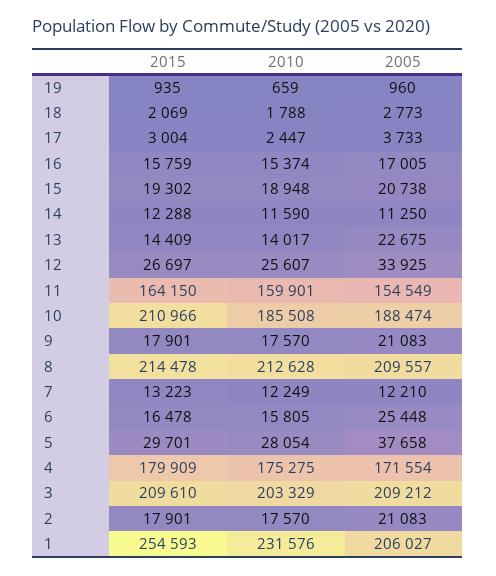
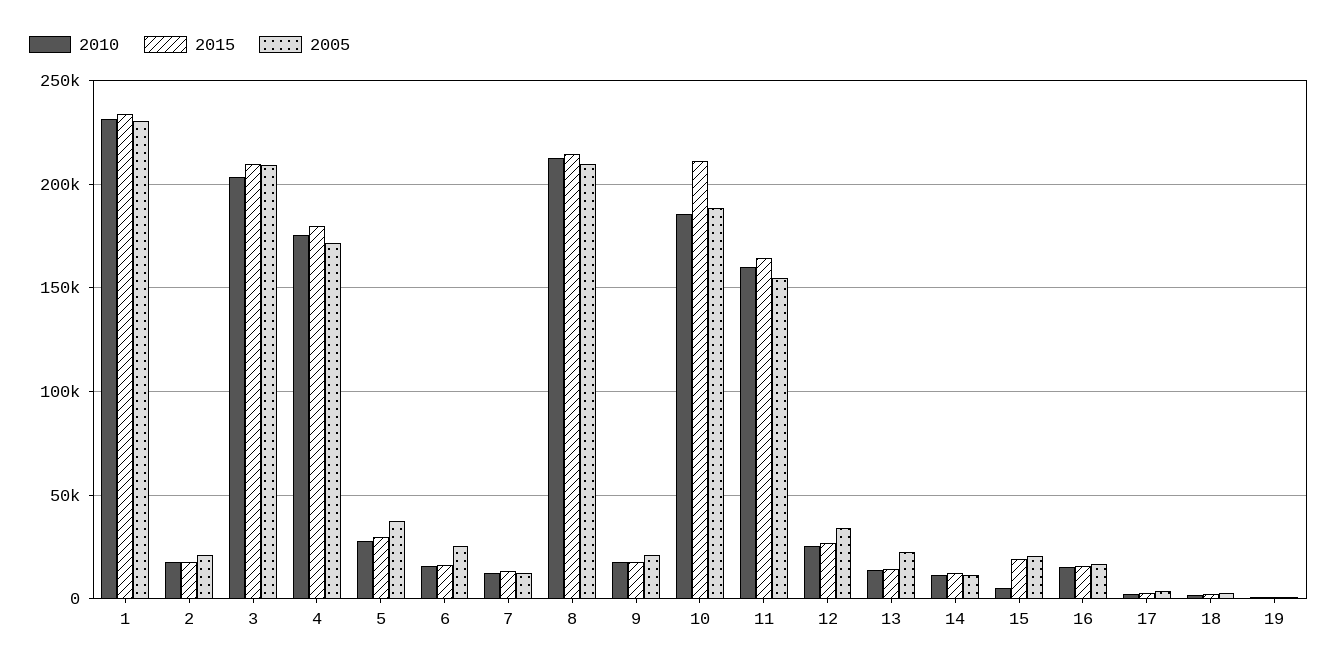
  {
    "2015": {
      "19": 935,
      "18": 2069,
      "17": 3004,
      "16": 15759,
      "15": 19302,
      "14": 12288,
      "13": 14409,
      "12": 26697,
      "11": 164150,
      "10": 210966,
      "9": 17901,
      "8": 214478,
      "7": 13223,
      "6": 16478,
      "5": 29701,
      "4": 179909,
      "3": 209610,
      "2": 17901,
-     "1": 254593
+     "1": 235000
    },
    "2010": {
      "19": 659,
      "18": 1788,
      "17": 2447,
      "16": 15374,
-     "15": 18948,
+     "15": 5000,
      "14": 11590,
      "13": 14017,
      "12": 25607,
      "11": 159901,
      "10": 185508,
      "9": 17570,
      "8": 212628,
      "7": 12249,
      "6": 15805,
      "5": 28054,
      "4": 175275,
      "3": 203329,
      "2": 17570,
      "1": 231576
    },
    "2005": {
      "19": 960,
      "18": 2773,
      "17": 3733,
      "16": 17005,
      "15": 20738,
      "14": 11250,
      "13": 22675,
      "12": 33925,
      "11": 154549,
      "10": 188474,
      "9": 21083,
      "8": 209557,
      "7": 12210,
      "6": 25448,
      "5": 37658,
      "4": 171554,
      "3": 209212,
      "2": 21083,
-     "1": 206027
+     "1": 230000
    }
  }

